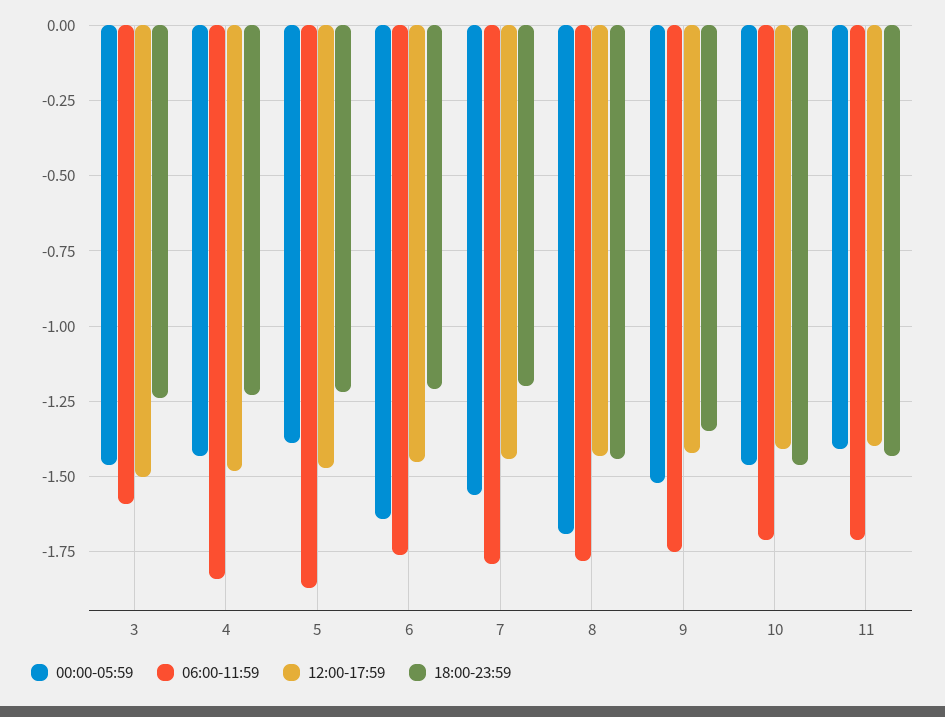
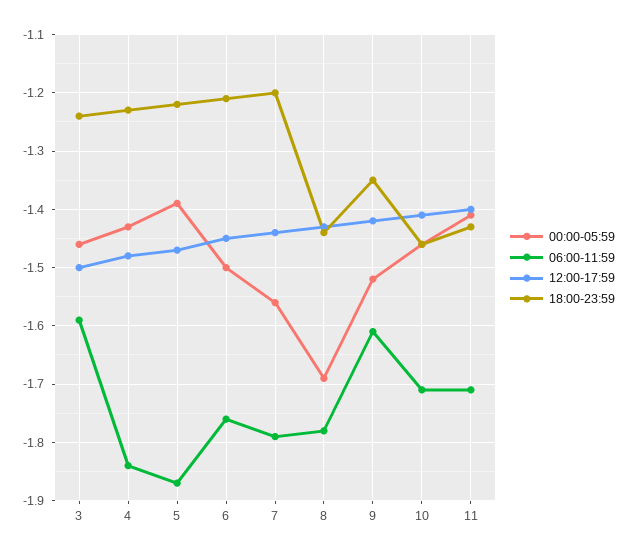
  {
    "00:00-05:59": {
      "3": -1.45,
      "4": -1.45,
      "5": -1.4,
-     "6": -1.65,
+     "6": -1.5,
      "7": -1.55,
      "8": -1.7,
      "9": -1.5,
      "10": -1.45,
      "11": -1.4
    },
    "06:00-11:59": {
      "3": -1.6,
      "4": -1.85,
      "5": -1.85,
      "6": -1.75,
      "7": -1.8,
      "8": -1.8,
-     "9": -1.75,
+     "9": -1.6,
      "10": -1.7,
      "11": -1.7
    },
    "12:00-17:59": {
      "3": -1.5,
      "4": -1.5,
      "5": -1.45,
      "6": -1.45,
      "7": -1.45,
      "8": -1.45,
      "9": -1.4,
      "10": -1.4,
      "11": -1.4
    },
    "18:00-23:59": {
      "3": -1.25,
      "4": -1.25,
      "5": -1.2,
      "6": -1.2,
      "7": -1.2,
      "8": -1.45,
      "9": -1.35,
      "10": -1.45,
      "11": -1.45
    }
  }

